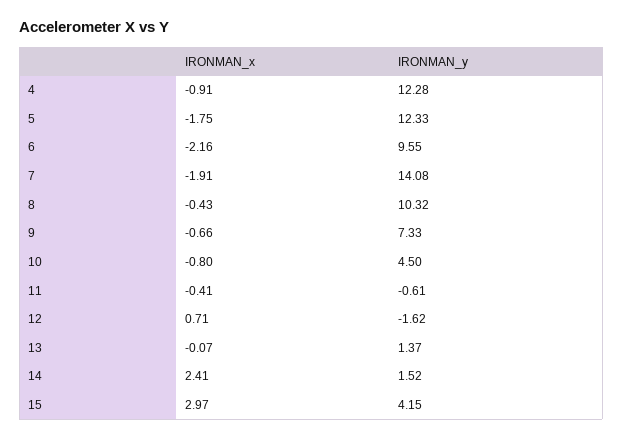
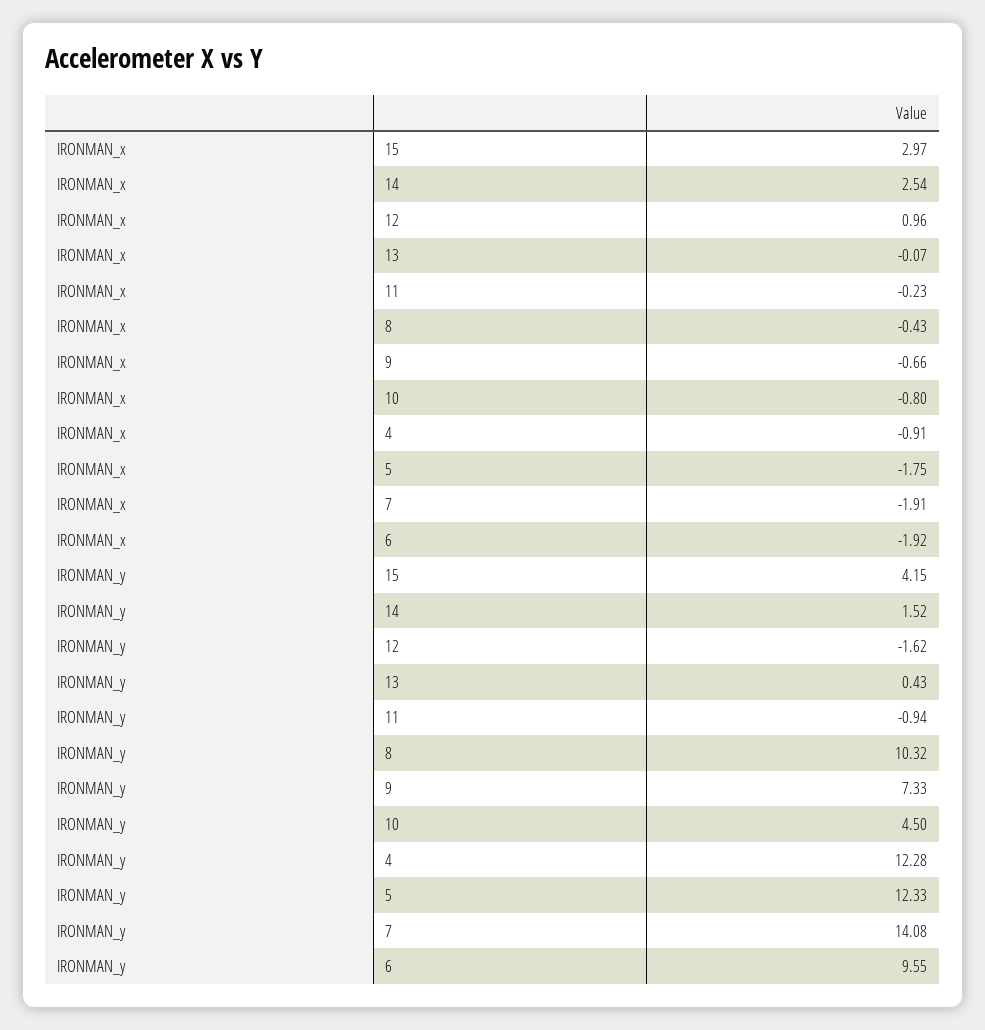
  {
    "IRONMAN_x": {
      "4": -0.91,
      "5": -1.75,
-     "6": -2.16,
+     "6": -1.92,
      "7": -1.91,
      "8": -0.43,
      "9": -0.66,
      "10": -0.8,
-     "11": -0.41,
+     "11": -0.23,
-     "12": 0.71,
+     "12": 0.96,
      "13": -0.07,
-     "14": 2.41,
+     "14": 2.54,
      "15": 2.97
    },
    "IRONMAN_y": {
      "4": 12.28,
      "5": 12.33,
      "6": 9.55,
      "7": 14.08,
      "8": 10.32,
      "9": 7.33,
      "10": 4.5,
-     "11": -0.61,
+     "11": -0.94,
      "12": -1.62,
-     "13": 1.37,
+     "13": 0.43,
      "14": 1.52,
      "15": 4.15
    }
  }

